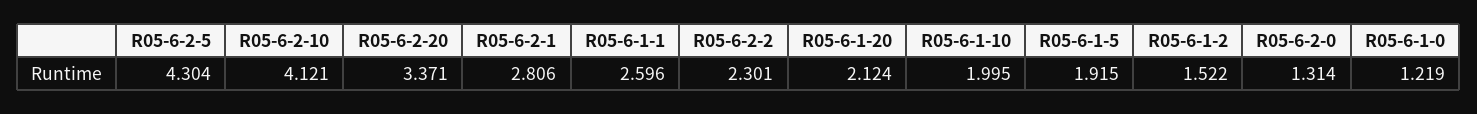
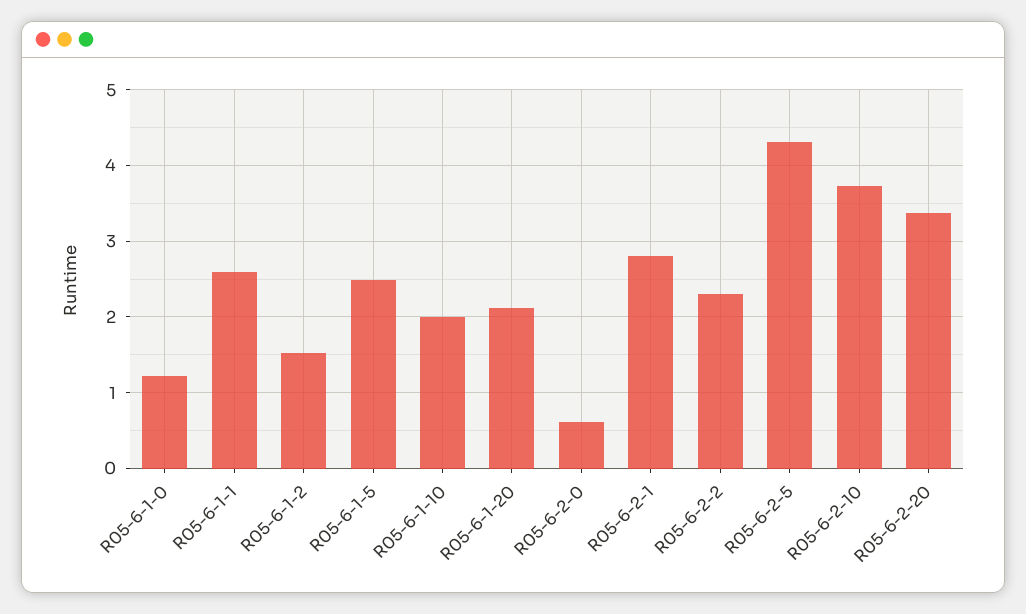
  {
    "R05-6-2-5": 4.304,
-   "R05-6-2-10": 4.121,
+   "R05-6-2-10": 3.7,
    "R05-6-2-20": 3.371,
    "R05-6-2-1": 2.806,
    "R05-6-1-1": 2.596,
    "R05-6-2-2": 2.301,
    "R05-6-1-20": 2.124,
    "R05-6-1-10": 1.995,
-   "R05-6-1-5": 1.915,
+   "R05-6-1-5": 2.5,
    "R05-6-1-2": 1.522,
-   "R05-6-2-0": 1.314,
+   "R05-6-2-0": 0.6,
    "R05-6-1-0": 1.219
  }

